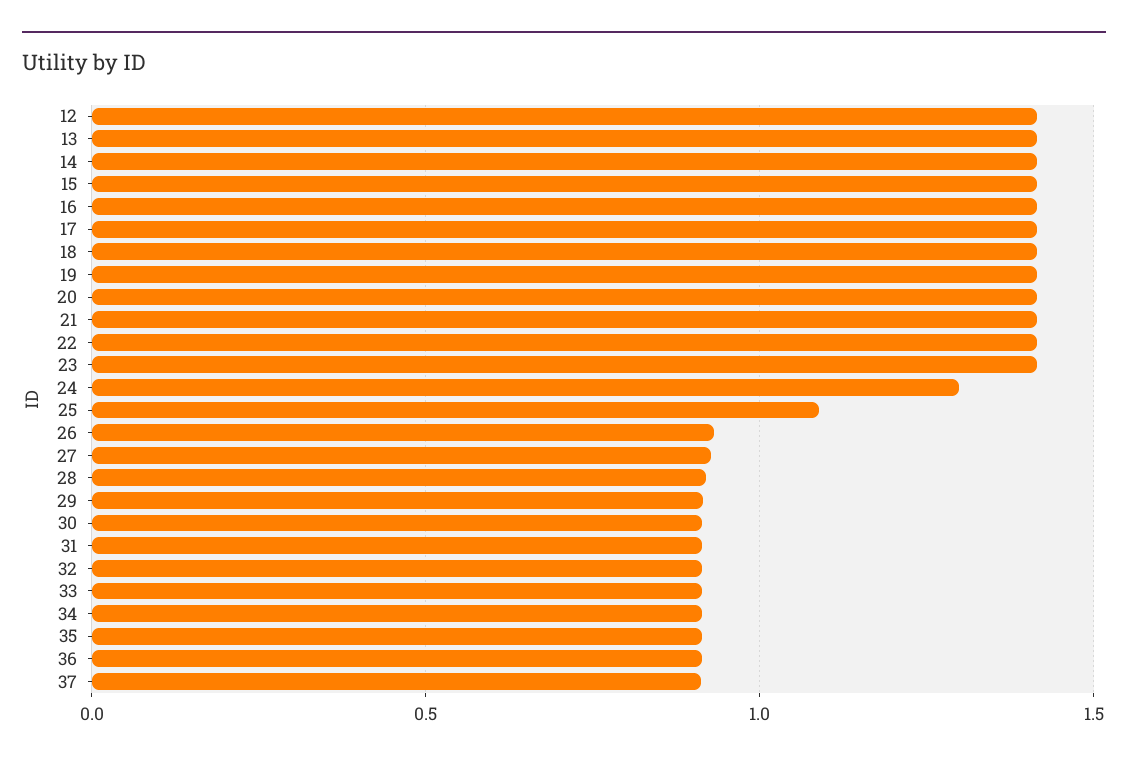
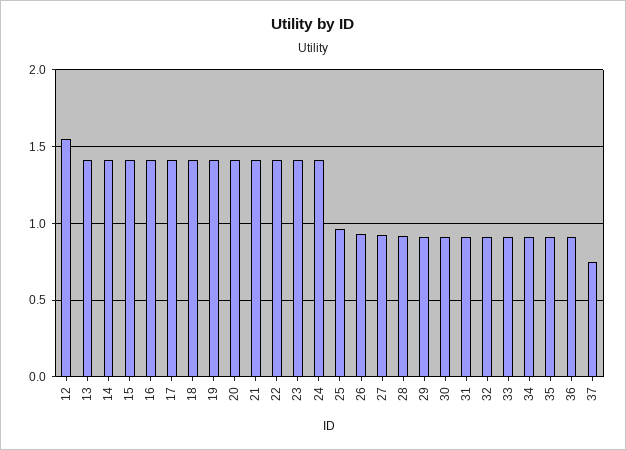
  {
-   "12": 1.4,
+   "12": 1.55,
    "13": 1.4,
    "14": 1.4,
    "15": 1.4,
    "16": 1.4,
    "17": 1.4,
    "18": 1.4,
    "19": 1.4,
    "20": 1.4,
    "21": 1.4,
    "22": 1.4,
    "23": 1.4,
-   "24": 1.3,
+   "24": 1.4,
-   "25": 1.1,
+   "25": 0.95,
    "26": 0.95,
    "27": 0.95,
    "28": 0.9,
    "29": 0.9,
    "30": 0.9,
    "31": 0.9,
    "32": 0.9,
    "33": 0.9,
    "34": 0.9,
    "35": 0.9,
    "36": 0.9,
-   "37": 0.9
+   "37": 0.75
  }

